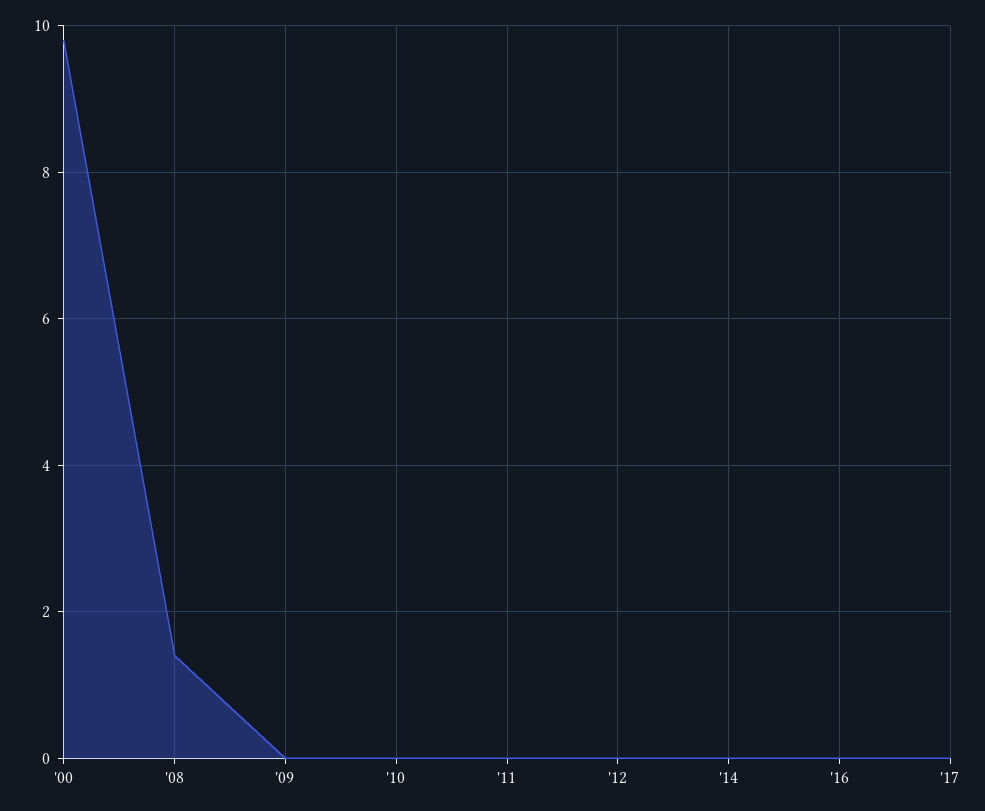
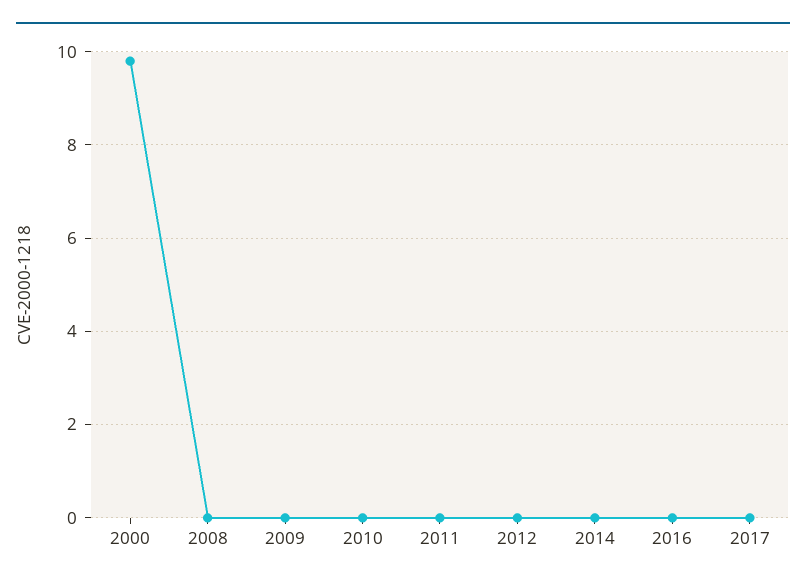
  {
    "'00": 10,
-   "'08": 1.5,
+   "'08": 0,
    "'09": 0,
    "'10": 0,
    "'11": 0,
    "'12": 0,
    "'14": 0,
    "'16": 0,
    "'17": 0
  }

